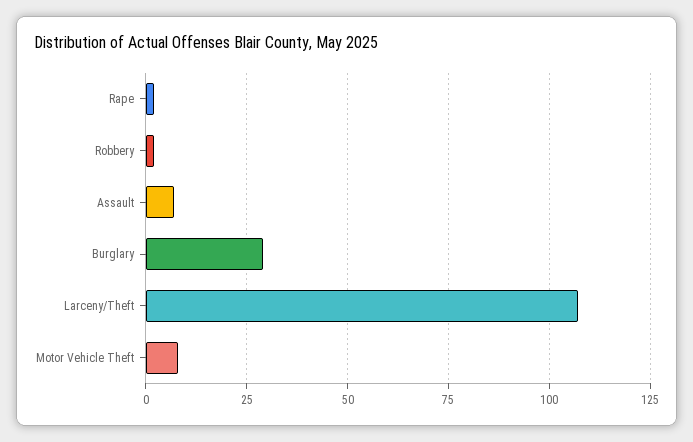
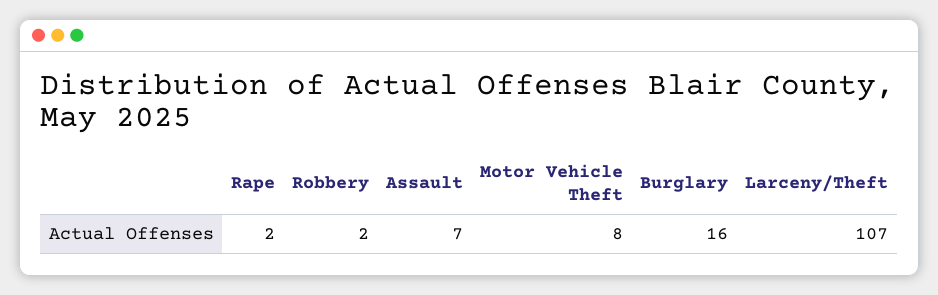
  {
    "Rape": 2,
    "Robbery": 2,
    "Assault": 7,
-   "Burglary": 30,
+   "Burglary": 16,
    "Larceny/Theft": 107,
    "Motor Vehicle Theft": 8
  }

